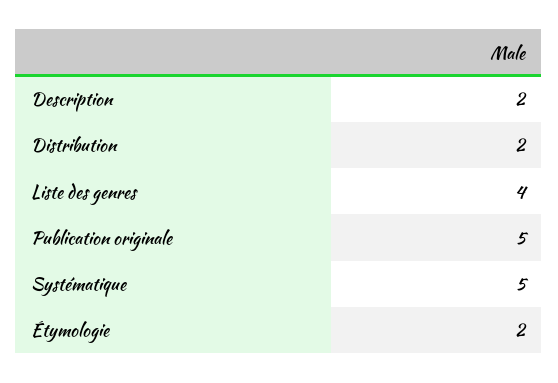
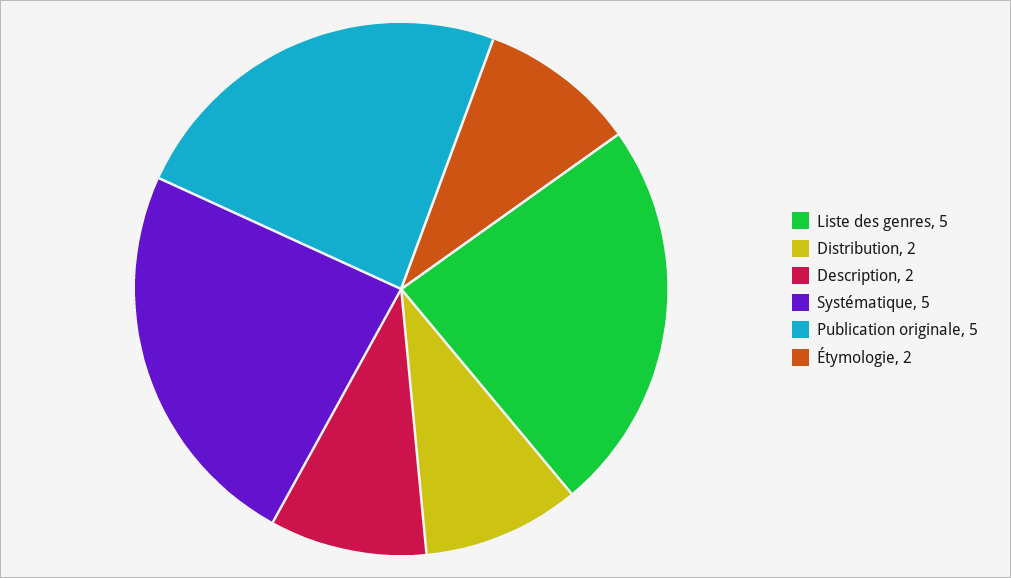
  {
    "Description": 2,
    "Distribution": 2,
-   "Liste des genres": 4,
+   "Liste des genres": 5,
    "Publication originale": 5,
    "Systématique": 5,
    "Étymologie": 2
  }

